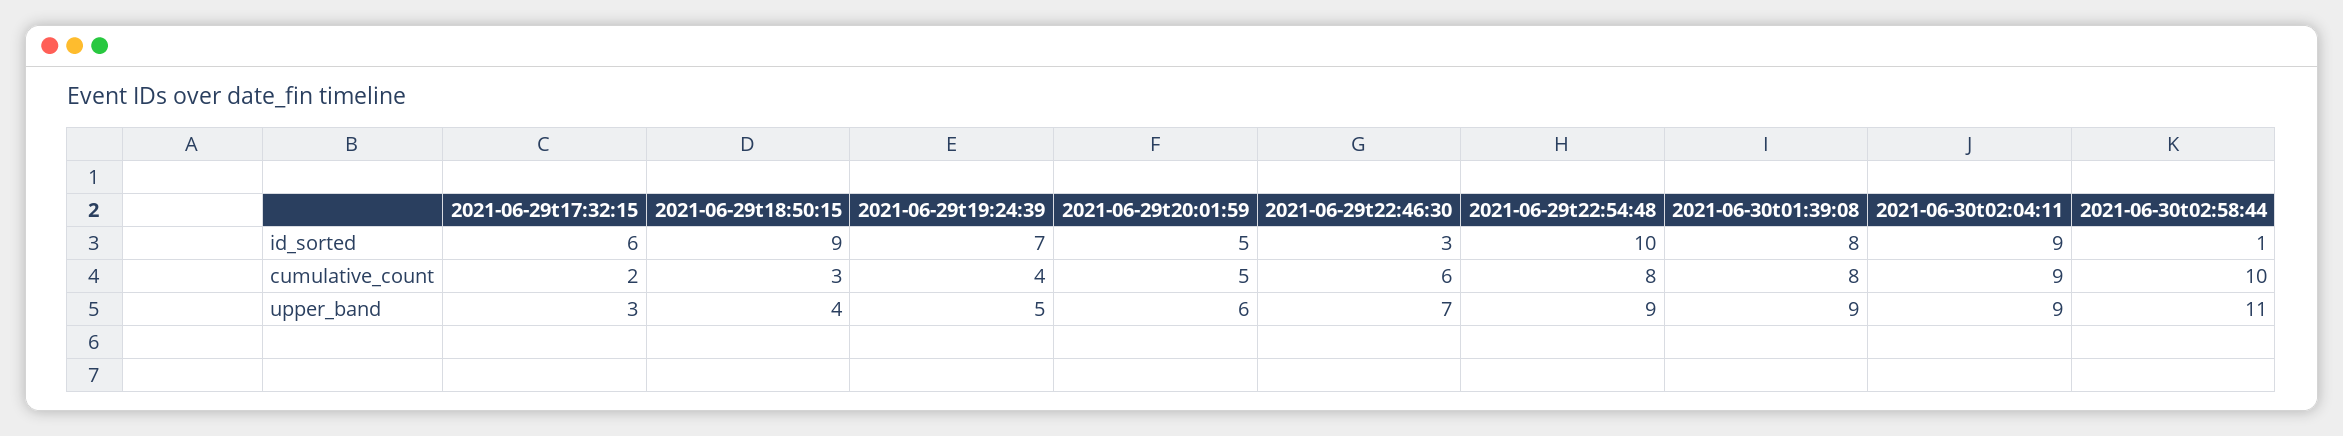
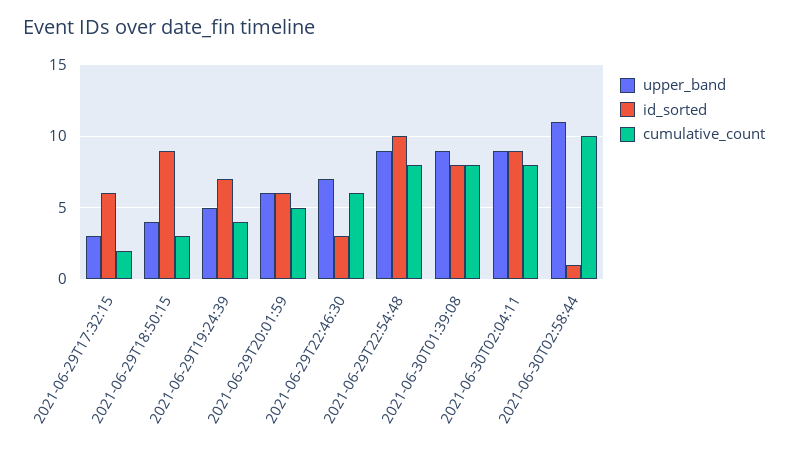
  {
    "id_sorted": {
      "2021-06-29t17:32:15": 6,
      "2021-06-29t18:50:15": 9,
      "2021-06-29t19:24:39": 7,
-     "2021-06-29t20:01:59": 5,
+     "2021-06-29t20:01:59": 6,
      "2021-06-29t22:46:30": 3,
      "2021-06-29t22:54:48": 10,
      "2021-06-30t01:39:08": 8,
      "2021-06-30t02:04:11": 9,
      "2021-06-30t02:58:44": 1
    },
    "cumulative_count": {
      "2021-06-29t17:32:15": 2,
      "2021-06-29t18:50:15": 3,
      "2021-06-29t19:24:39": 4,
      "2021-06-29t20:01:59": 5,
      "2021-06-29t22:46:30": 6,
      "2021-06-29t22:54:48": 8,
      "2021-06-30t01:39:08": 8,
-     "2021-06-30t02:04:11": 9,
+     "2021-06-30t02:04:11": 8,
      "2021-06-30t02:58:44": 10
    },
    "upper_band": {
      "2021-06-29t17:32:15": 3,
      "2021-06-29t18:50:15": 4,
      "2021-06-29t19:24:39": 5,
      "2021-06-29t20:01:59": 6,
      "2021-06-29t22:46:30": 7,
      "2021-06-29t22:54:48": 9,
      "2021-06-30t01:39:08": 9,
      "2021-06-30t02:04:11": 9,
      "2021-06-30t02:58:44": 11
    }
  }

